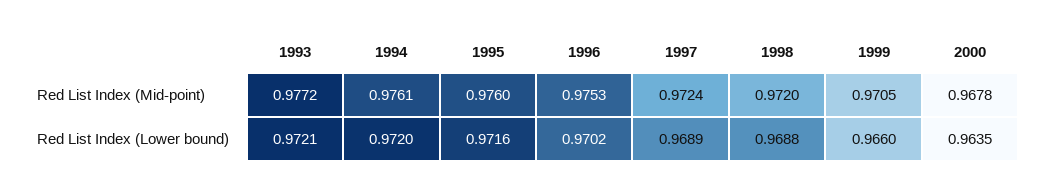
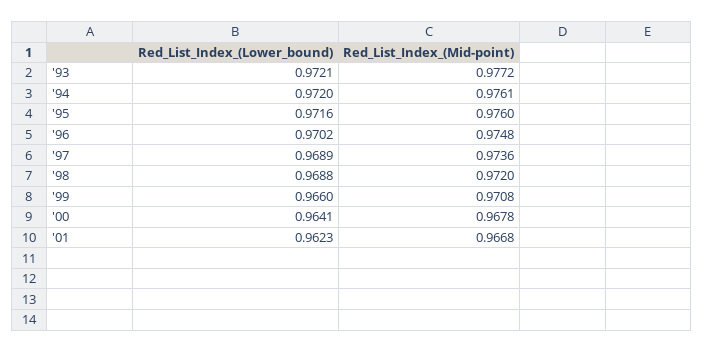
  {
    "1993": {
      "Red List Index (Mid-point)": 0.9772,
      "Red List Index (Lower bound)": 0.9721
    },
    "1994": {
      "Red List Index (Mid-point)": 0.9761,
      "Red List Index (Lower bound)": 0.972
    },
    "1995": {
      "Red List Index (Mid-point)": 0.976,
      "Red List Index (Lower bound)": 0.9716
    },
    "1996": {
-     "Red List Index (Mid-point)": 0.9753,
+     "Red List Index (Mid-point)": 0.9748,
      "Red List Index (Lower bound)": 0.9702
    },
    "1997": {
-     "Red List Index (Mid-point)": 0.9724,
+     "Red List Index (Mid-point)": 0.9736,
      "Red List Index (Lower bound)": 0.9689
    },
    "1998": {
      "Red List Index (Mid-point)": 0.972,
      "Red List Index (Lower bound)": 0.9688
    },
    "1999": {
-     "Red List Index (Mid-point)": 0.9705,
+     "Red List Index (Mid-point)": 0.9708,
      "Red List Index (Lower bound)": 0.966
    },
    "2000": {
      "Red List Index (Mid-point)": 0.9678,
-     "Red List Index (Lower bound)": 0.9635
+     "Red List Index (Lower bound)": 0.9641
-   }
+   },
+   "'01": {
+     "Red List Index (Lower bound)": 0.9623,
+     "Red List Index (Mid-point)": 0.9668
+   }
  }

